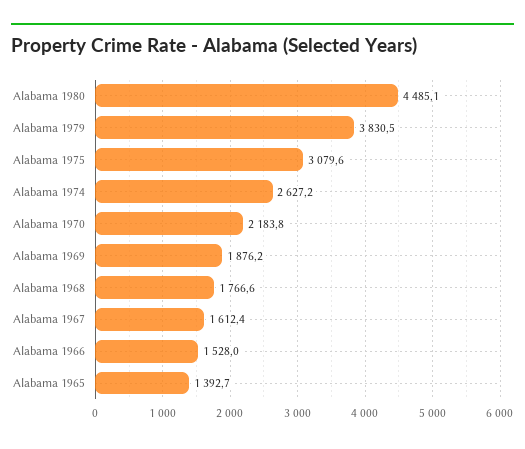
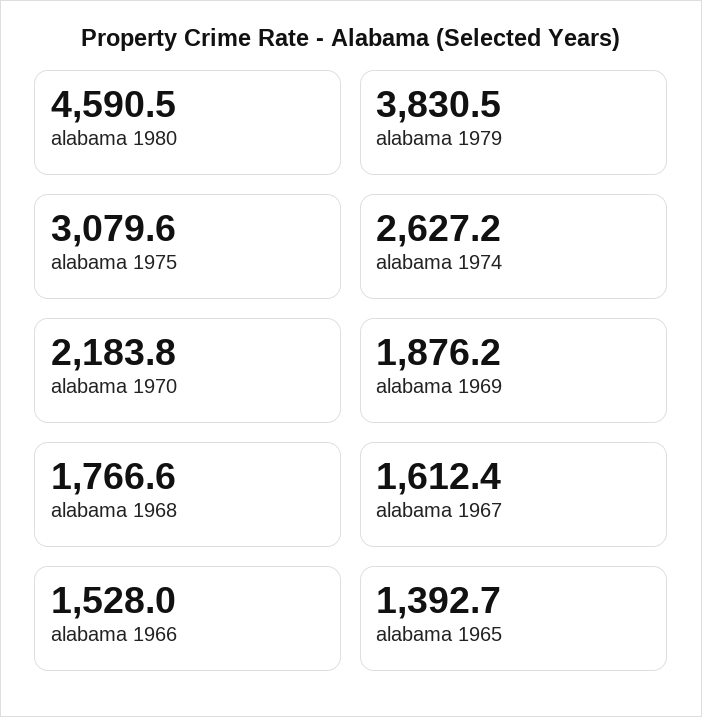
  {
-   "Alabama 1980": 4485.1,
+   "Alabama 1980": 4590.5,
    "Alabama 1979": 3830.5,
    "Alabama 1975": 3079.6,
    "Alabama 1974": 2627.2,
    "Alabama 1970": 2183.8,
    "Alabama 1969": 1876.2,
    "Alabama 1968": 1766.6,
    "Alabama 1967": 1612.4,
    "Alabama 1966": 1528,
    "Alabama 1965": 1392.7
  }

